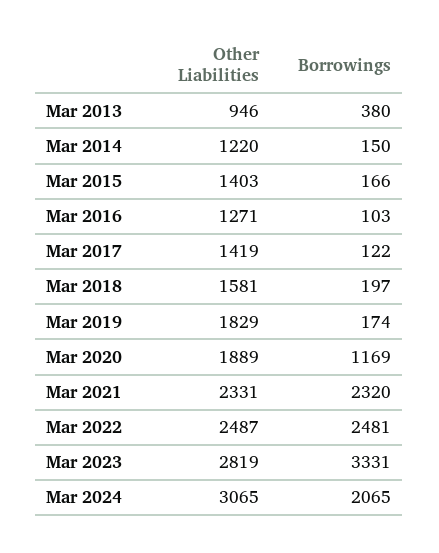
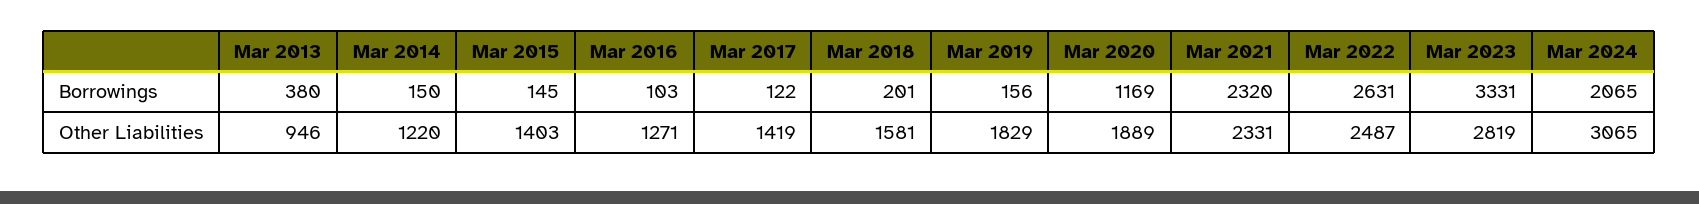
  {
    "Other Liabilities": {
      "Mar 2013": 946,
      "Mar 2014": 1220,
      "Mar 2015": 1403,
      "Mar 2016": 1271,
      "Mar 2017": 1419,
      "Mar 2018": 1581,
      "Mar 2019": 1829,
      "Mar 2020": 1889,
      "Mar 2021": 2331,
      "Mar 2022": 2487,
      "Mar 2023": 2819,
      "Mar 2024": 3065
    },
    "Borrowings": {
      "Mar 2013": 380,
      "Mar 2014": 150,
-     "Mar 2015": 166,
+     "Mar 2015": 145,
      "Mar 2016": 103,
      "Mar 2017": 122,
-     "Mar 2018": 197,
+     "Mar 2018": 201,
-     "Mar 2019": 174,
+     "Mar 2019": 156,
      "Mar 2020": 1169,
      "Mar 2021": 2320,
-     "Mar 2022": 2481,
+     "Mar 2022": 2631,
      "Mar 2023": 3331,
      "Mar 2024": 2065
    }
  }

